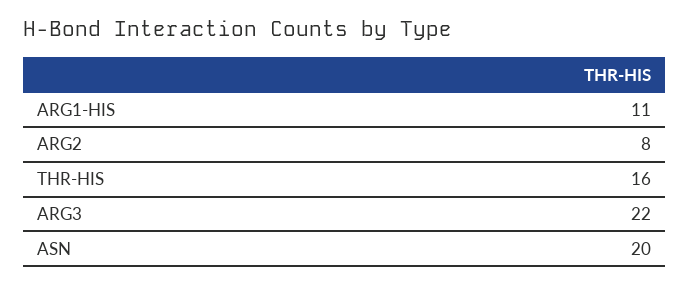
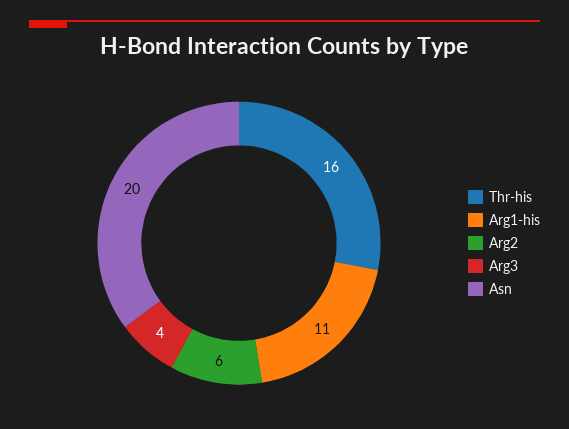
  {
    "ARG1-HIS": 11,
-   "ARG2": 8,
+   "ARG2": 6,
    "THR-HIS": 16,
-   "ARG3": 22,
+   "ARG3": 4,
    "ASN": 20
  }

